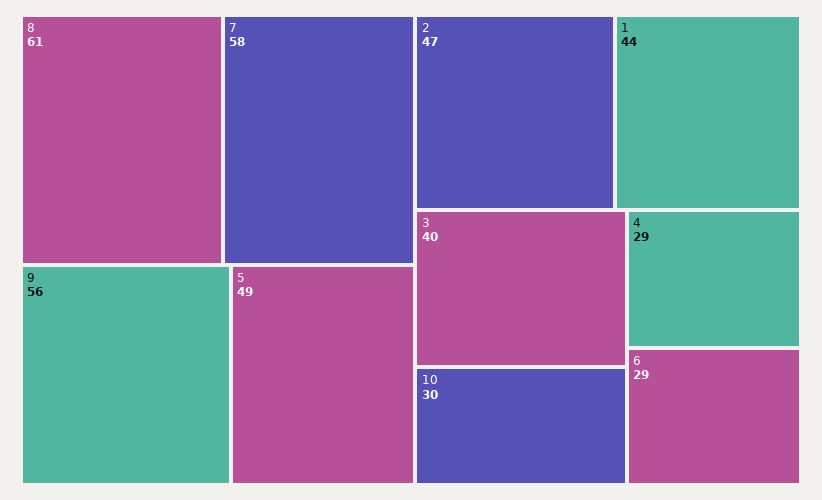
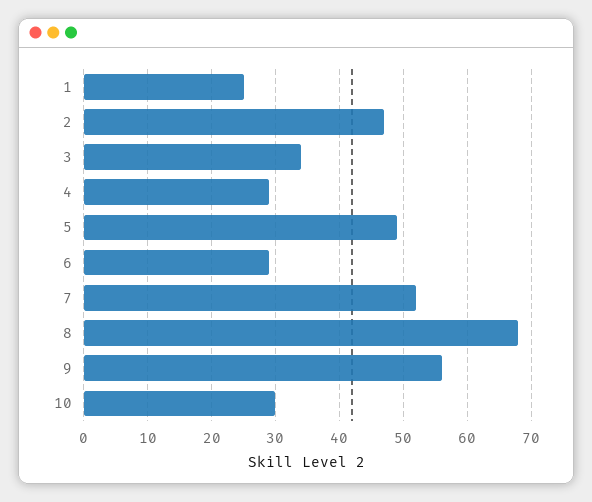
  {
-   "8": 61,
+   "8": 68,
-   "7": 58,
+   "7": 52,
    "9": 56,
    "5": 49,
    "2": 47,
-   "1": 44,
+   "1": 25,
-   "3": 40,
+   "3": 34,
    "10": 30,
    "4": 29,
    "6": 29
  }

